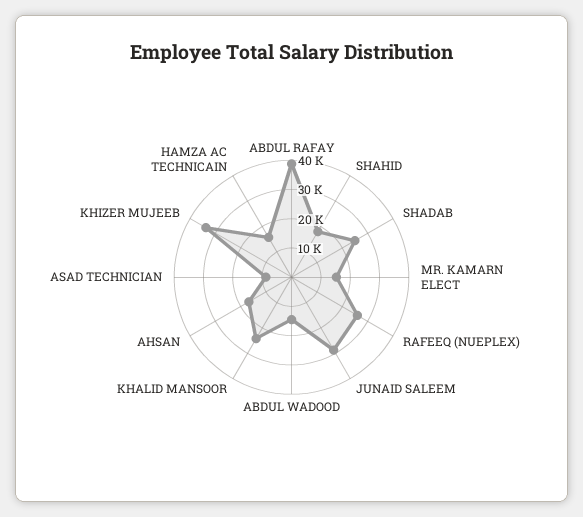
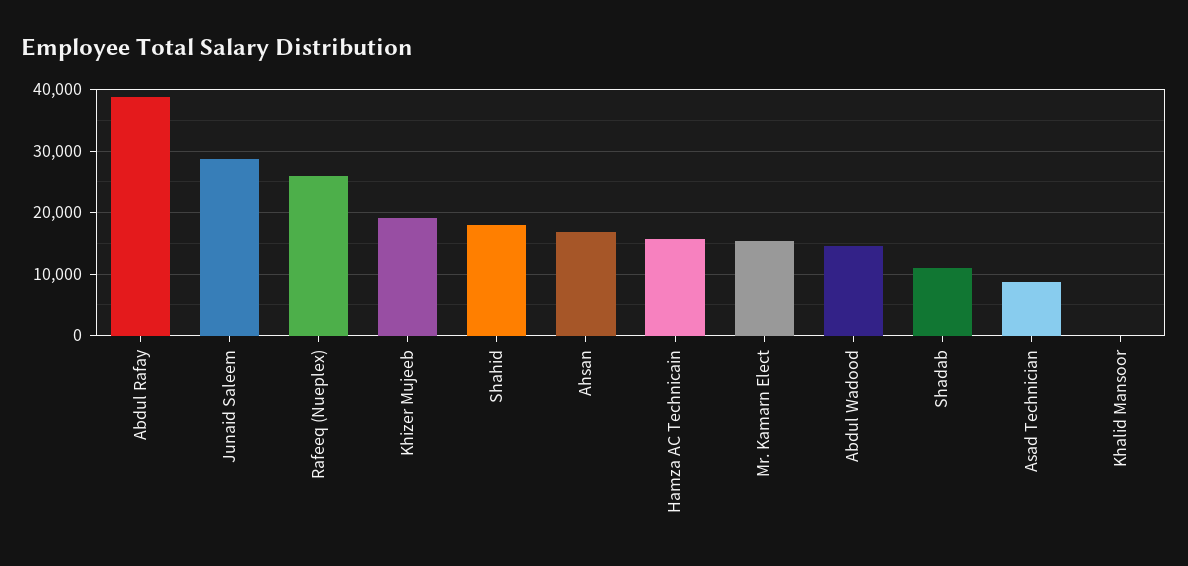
  {
    "ABDUL RAFAY": 39000,
    "SHAHID": 18000,
-   "SHADAB": 25000,
+   "SHADAB": 11000,
    "MR. KAMARN ELECT": 15000,
    "RAFEEQ (NUEPLEX)": 26000,
    "JUNAID SALEEM": 29000,
    "ABDUL WADOOD": 15000,
-   "KHALID MANSOOR": 25000,
+   "KHALID MANSOOR": 0,
    "AHSAN": 17000,
    "ASAD TECHNICIAN": 9000,
-   "KHIZER MUJEEB": 35000,
+   "KHIZER MUJEEB": 19000,
    "HAMZA AC TECHNICAIN": 16000
  }

